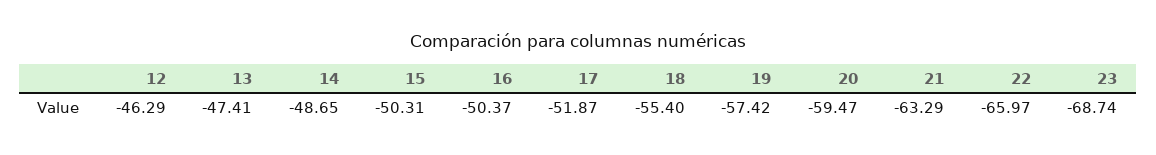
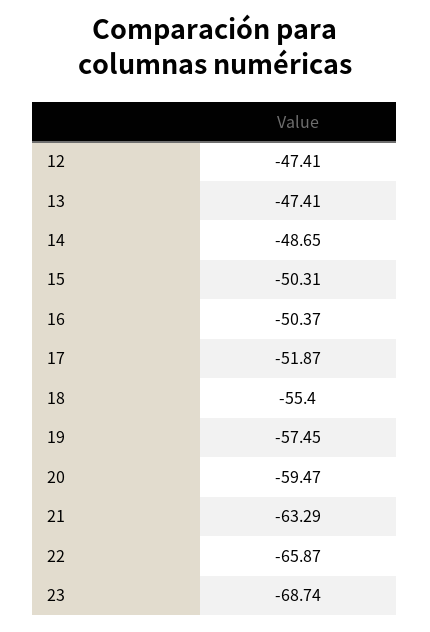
  {
-   "12": -46.29,
+   "12": -47.41,
    "13": -47.41,
    "14": -48.65,
    "15": -50.31,
    "16": -50.37,
    "17": -51.87,
    "18": -55.4,
-   "19": -57.42,
+   "19": -57.45,
    "20": -59.47,
    "21": -63.29,
-   "22": -65.97,
+   "22": -65.87,
    "23": -68.74
  }

